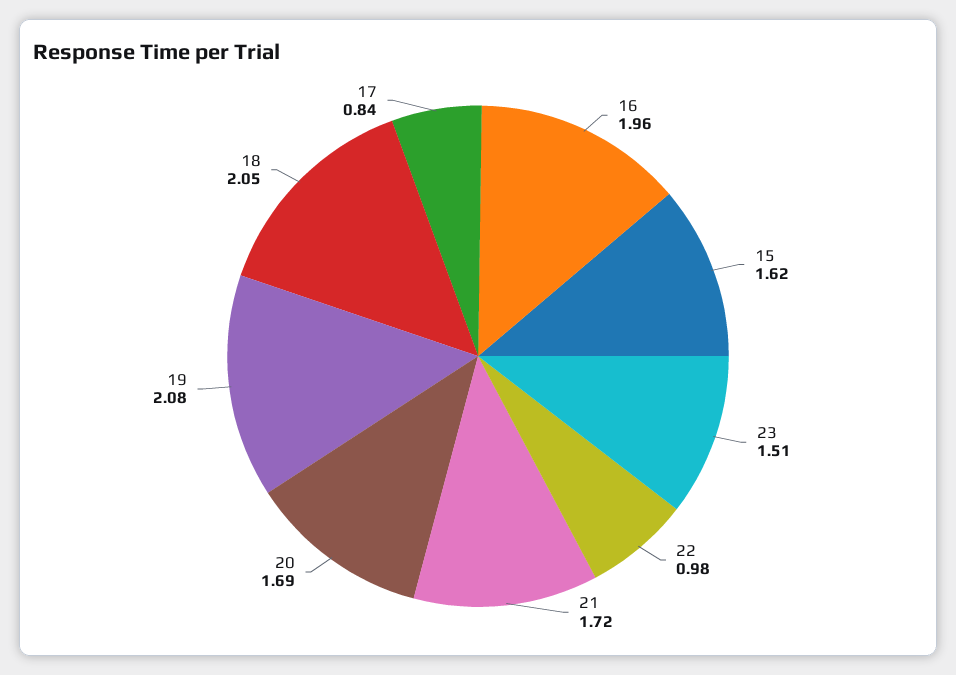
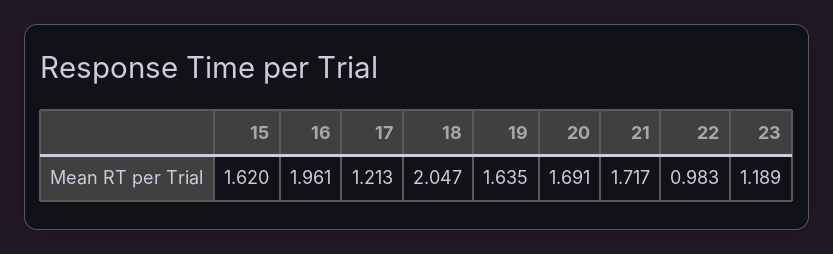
  {
    "16": 1.961,
    "15": 1.62,
-   "23": 1.51,
+   "23": 1.189,
    "22": 0.983,
    "21": 1.717,
    "20": 1.691,
-   "19": 2.08,
+   "19": 1.635,
    "18": 2.047,
-   "17": 0.84
+   "17": 1.213
  }

